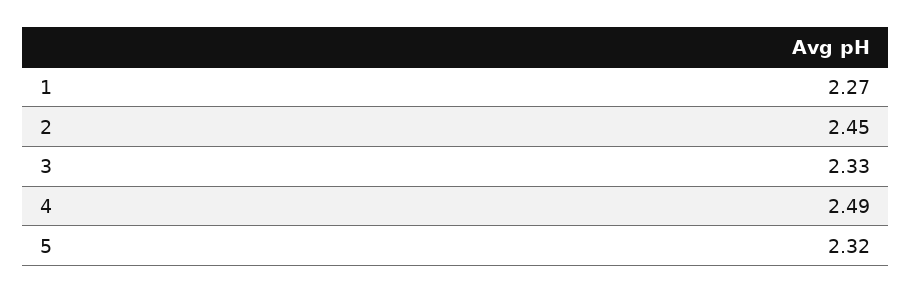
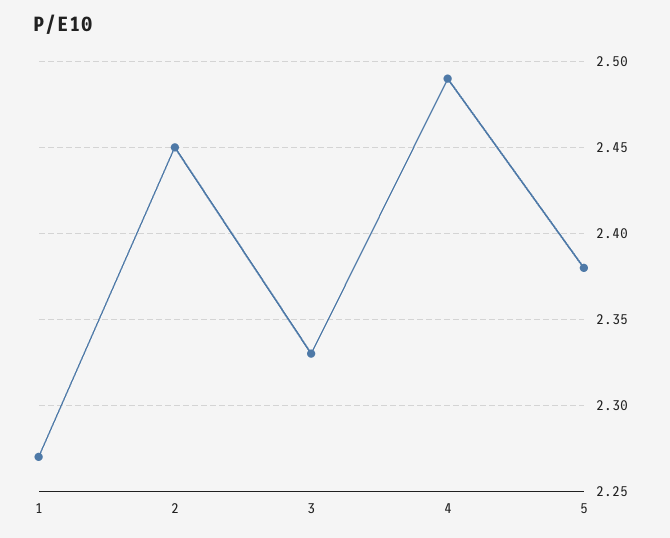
  {
    "1": 2.27,
    "2": 2.45,
    "3": 2.33,
    "4": 2.49,
-   "5": 2.32
+   "5": 2.38
  }

